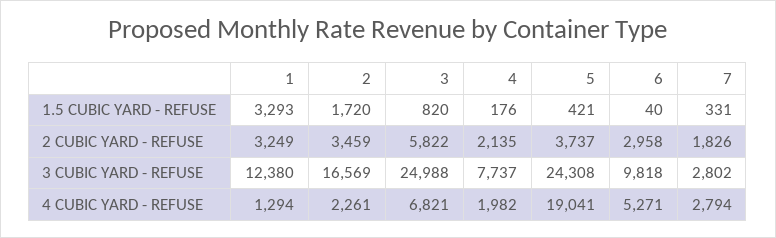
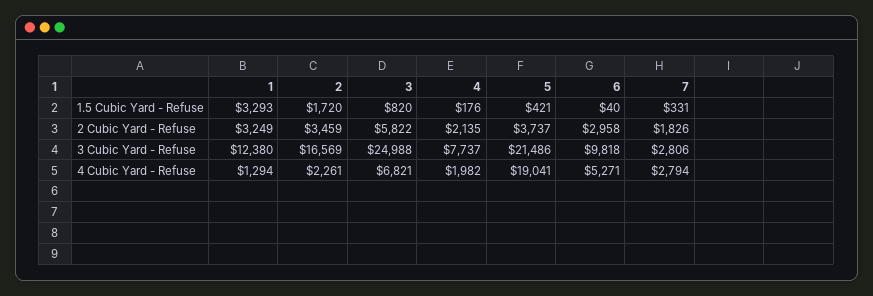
  {
    "1": {
      "1.5 CUBIC YARD - REFUSE": 3293,
      "2 CUBIC YARD - REFUSE": 3249,
      "3 CUBIC YARD - REFUSE": 12380,
      "4 CUBIC YARD - REFUSE": 1294
    },
    "2": {
      "1.5 CUBIC YARD - REFUSE": 1720,
      "2 CUBIC YARD - REFUSE": 3459,
      "3 CUBIC YARD - REFUSE": 16569,
      "4 CUBIC YARD - REFUSE": 2261
    },
    "3": {
      "1.5 CUBIC YARD - REFUSE": 820,
      "2 CUBIC YARD - REFUSE": 5822,
      "3 CUBIC YARD - REFUSE": 24988,
      "4 CUBIC YARD - REFUSE": 6821
    },
    "4": {
      "1.5 CUBIC YARD - REFUSE": 176,
      "2 CUBIC YARD - REFUSE": 2135,
      "3 CUBIC YARD - REFUSE": 7737,
      "4 CUBIC YARD - REFUSE": 1982
    },
    "5": {
      "1.5 CUBIC YARD - REFUSE": 421,
      "2 CUBIC YARD - REFUSE": 3737,
-     "3 CUBIC YARD - REFUSE": 24308,
+     "3 CUBIC YARD - REFUSE": 21486,
      "4 CUBIC YARD - REFUSE": 19041
    },
    "6": {
      "1.5 CUBIC YARD - REFUSE": 40,
      "2 CUBIC YARD - REFUSE": 2958,
      "3 CUBIC YARD - REFUSE": 9818,
      "4 CUBIC YARD - REFUSE": 5271
    },
    "7": {
      "1.5 CUBIC YARD - REFUSE": 331,
      "2 CUBIC YARD - REFUSE": 1826,
-     "3 CUBIC YARD - REFUSE": 2802,
+     "3 CUBIC YARD - REFUSE": 2806,
      "4 CUBIC YARD - REFUSE": 2794
    }
  }

